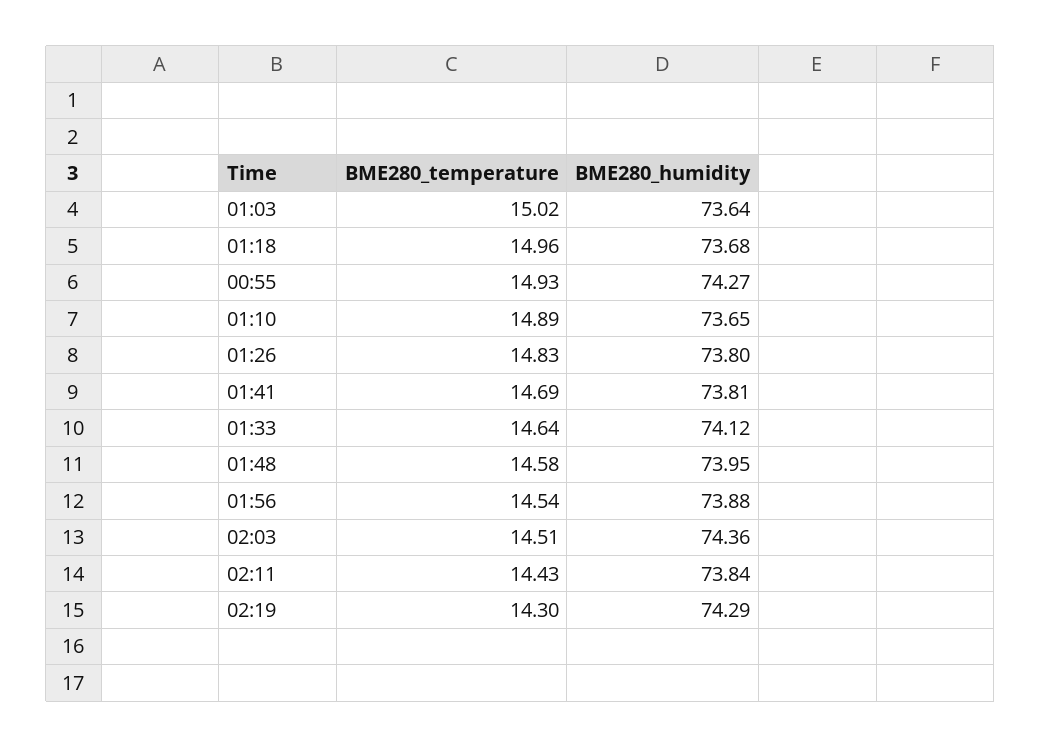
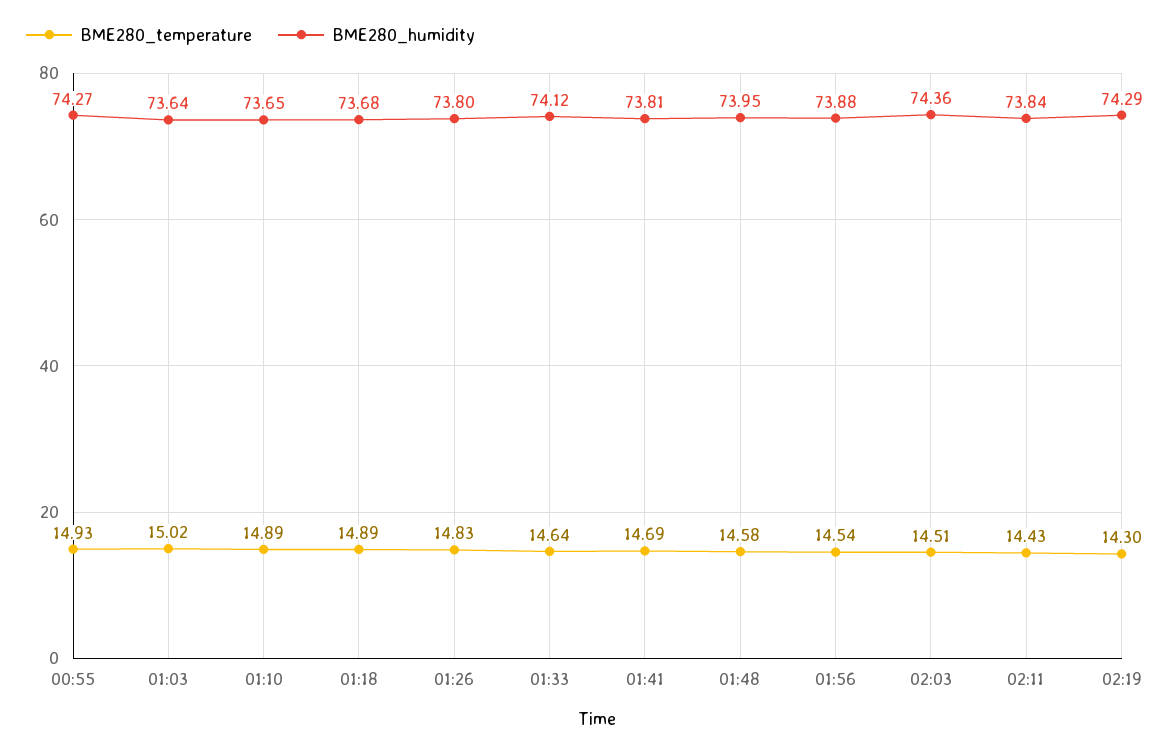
  {
    "BME280_temperature": {
      "01:03": 15.02,
-     "01:18": 14.96,
+     "01:18": 14.89,
      "00:55": 14.93,
      "01:10": 14.89,
      "01:26": 14.83,
      "01:41": 14.69,
      "01:33": 14.64,
      "01:48": 14.58,
      "01:56": 14.54,
      "02:03": 14.51,
      "02:11": 14.43,
      "02:19": 14.3
    },
    "BME280_humidity": {
      "01:03": 73.64,
      "01:18": 73.68,
      "00:55": 74.27,
      "01:10": 73.65,
      "01:26": 73.8,
      "01:41": 73.81,
      "01:33": 74.12,
      "01:48": 73.95,
      "01:56": 73.88,
      "02:03": 74.36,
      "02:11": 73.84,
      "02:19": 74.29
    }
  }

